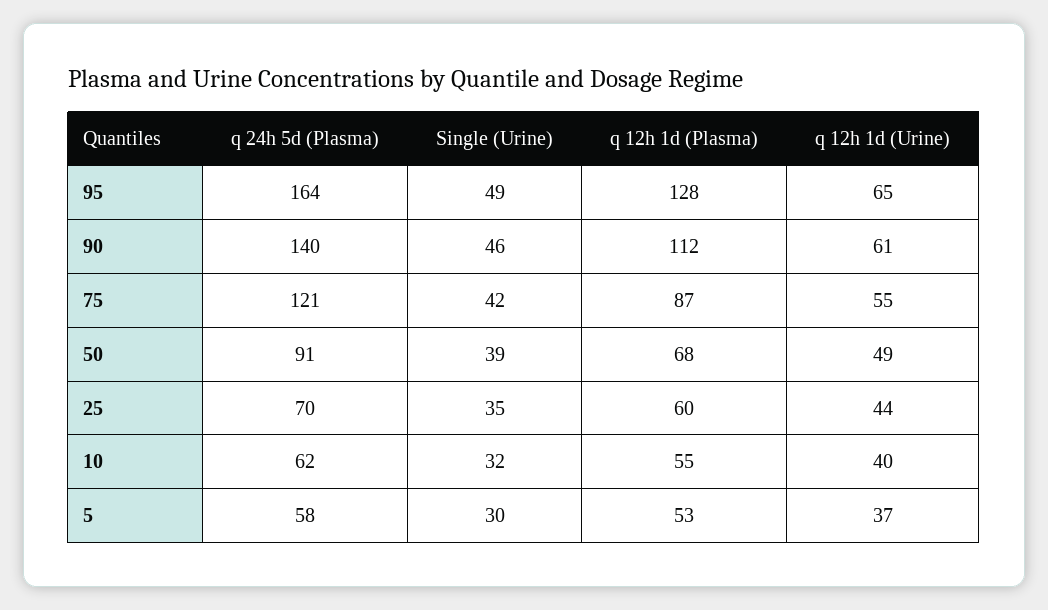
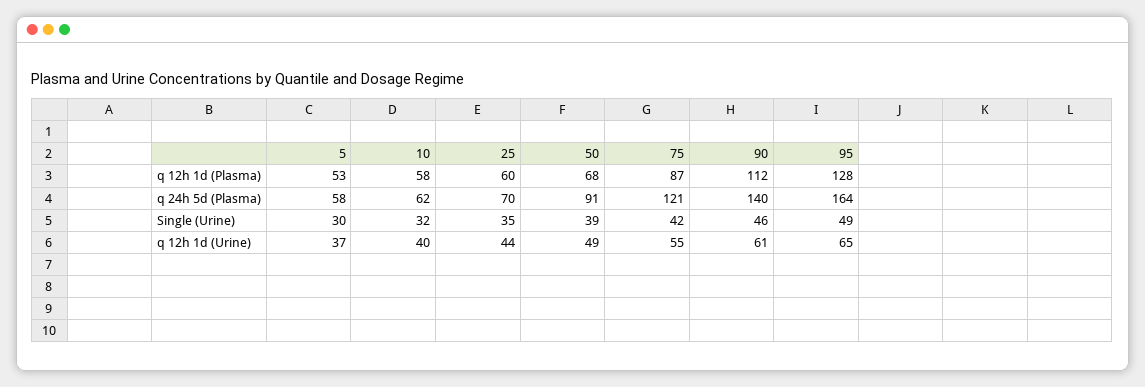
  {
    "q 24h 5d (Plasma)": {
      "95": 164,
      "90": 140,
      "75": 121,
      "50": 91,
      "25": 70,
      "10": 62,
      "5": 58
    },
    "Single (Urine)": {
      "95": 49,
      "90": 46,
      "75": 42,
      "50": 39,
      "25": 35,
      "10": 32,
      "5": 30
    },
    "q 12h 1d (Plasma)": {
      "95": 128,
      "90": 112,
      "75": 87,
      "50": 68,
      "25": 60,
-     "10": 55,
+     "10": 58,
      "5": 53
    },
    "q 12h 1d (Urine)": {
      "95": 65,
      "90": 61,
      "75": 55,
      "50": 49,
      "25": 44,
      "10": 40,
      "5": 37
    }
  }

